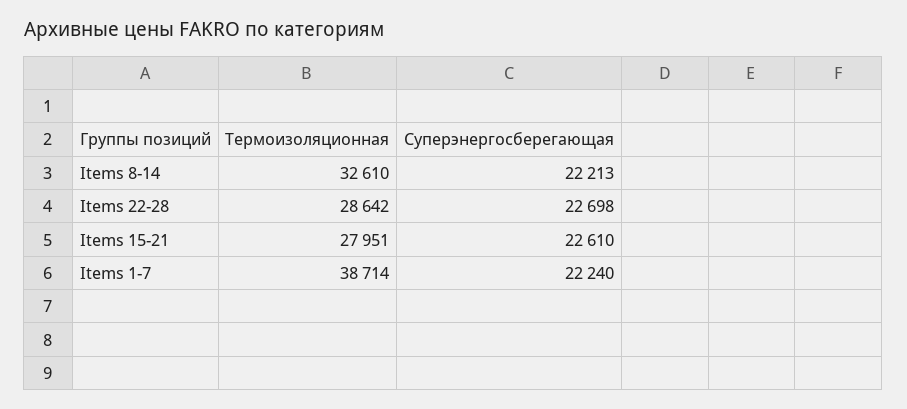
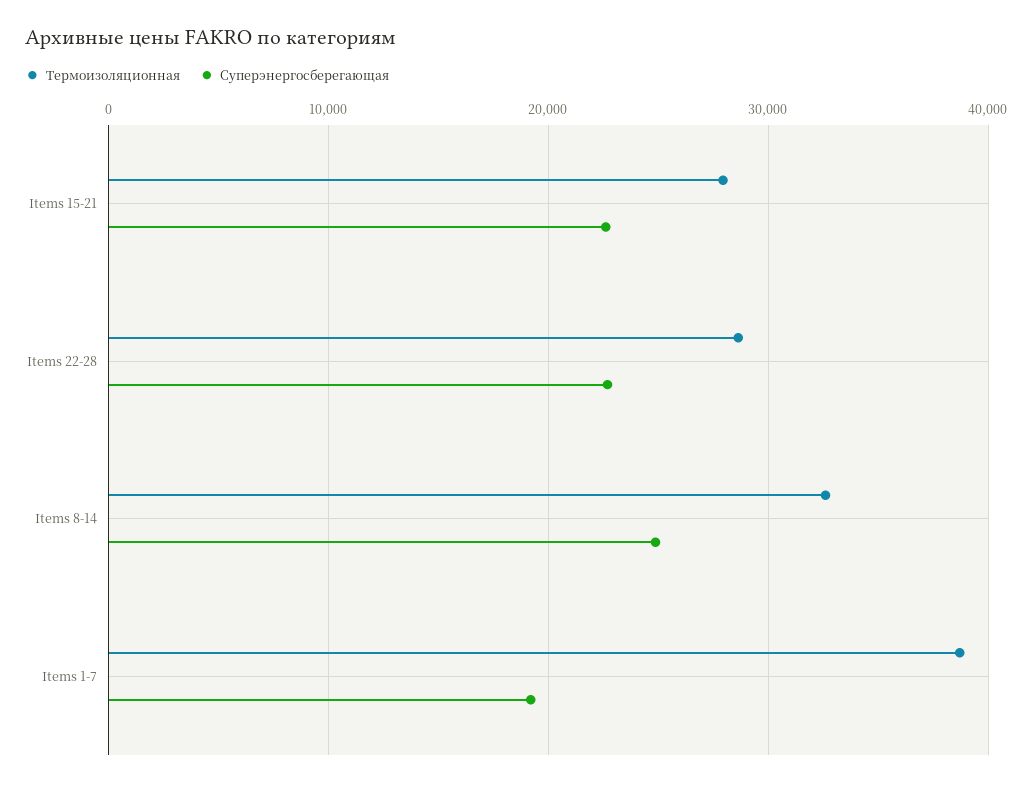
  {
    "Термоизоляционная": {
      "Items 8-14": 32610,
      "Items 22-28": 28642,
      "Items 15-21": 27951,
      "Items 1-7": 38714
    },
    "Суперэнергосберегающая": {
-     "Items 8-14": 22213,
+     "Items 8-14": 25000,
      "Items 22-28": 22698,
      "Items 15-21": 22610,
-     "Items 1-7": 22240
+     "Items 1-7": 19000
    }
  }

